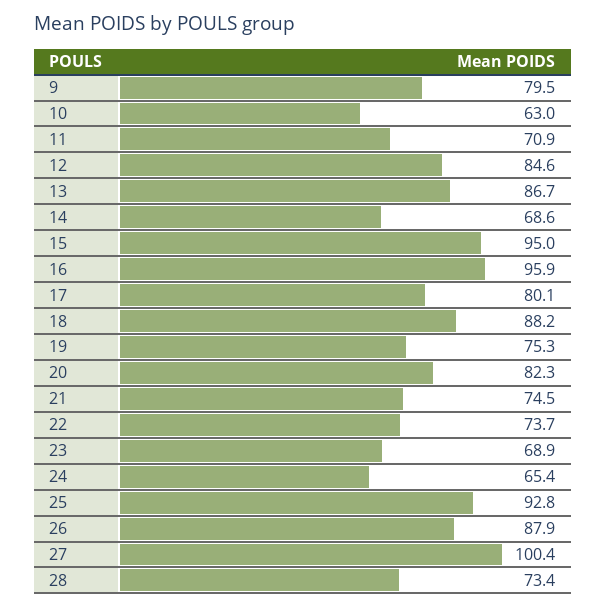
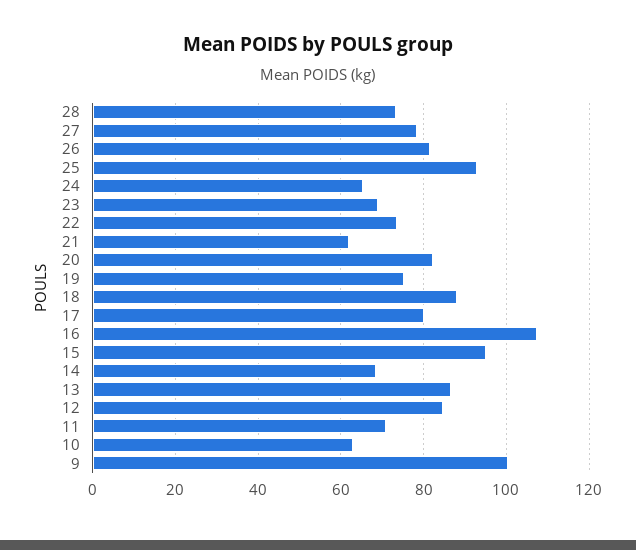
  {
-   "9": 79.5,
+   "9": 100,
    "10": 63,
    "11": 70.9,
    "12": 84.6,
    "13": 86.7,
    "14": 68.6,
    "15": 95,
-   "16": 95.9,
+   "16": 108,
    "17": 80.1,
    "18": 88.2,
    "19": 75.3,
    "20": 82.3,
-   "21": 74.5,
+   "21": 62,
    "22": 73.7,
    "23": 68.9,
    "24": 65.4,
    "25": 92.8,
-   "26": 87.9,
+   "26": 82,
-   "27": 100.4,
+   "27": 78,
    "28": 73.4
  }

